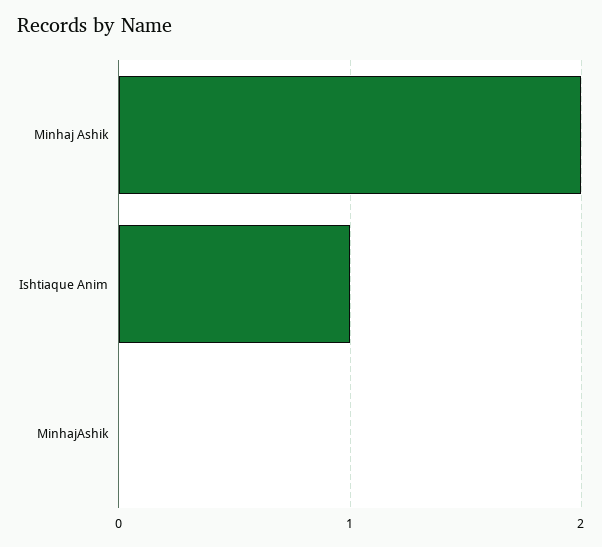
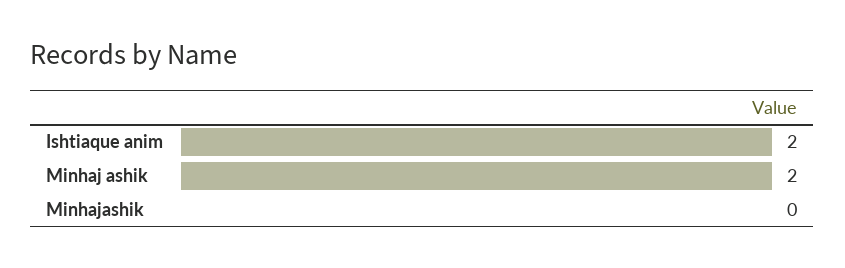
  {
    "Minhaj Ashik": 2,
-   "Ishtiaque Anim": 1,
+   "Ishtiaque Anim": 2,
    "MinhajAshik": 0
  }

